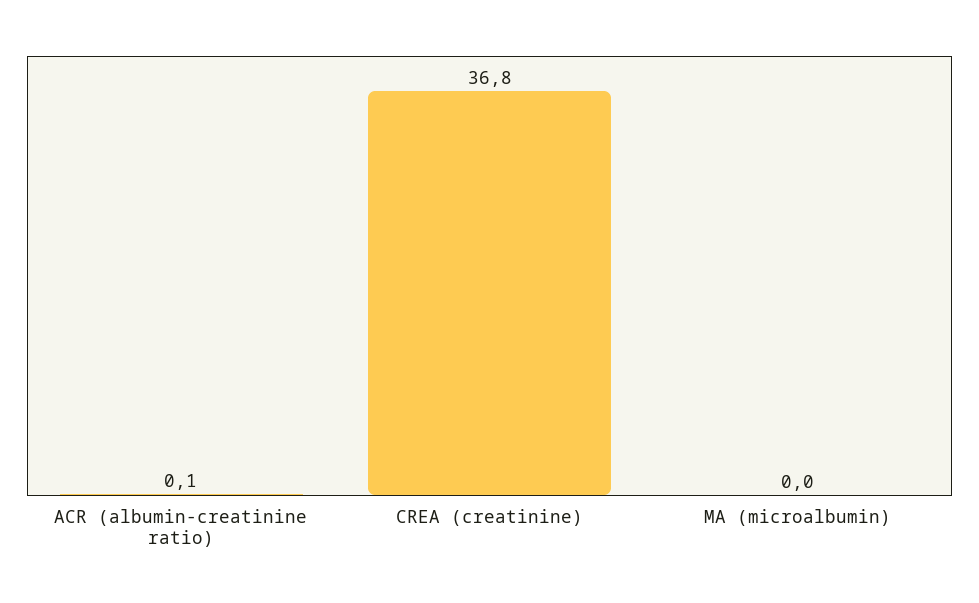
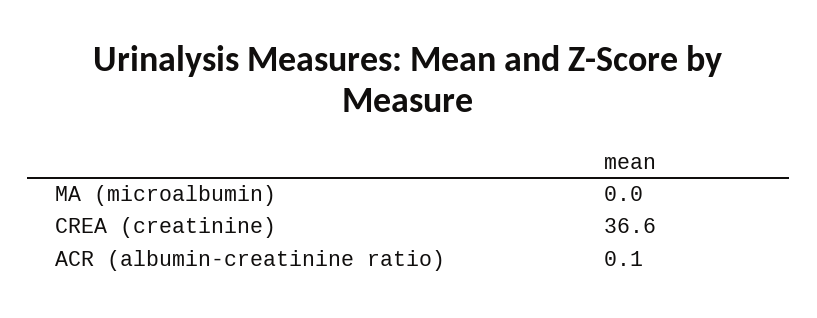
  {
    "ACR (albumin-creatinine ratio)": 0.1,
-   "CREA (creatinine)": 36.8,
+   "CREA (creatinine)": 36.6,
    "MA (microalbumin)": 0
  }

